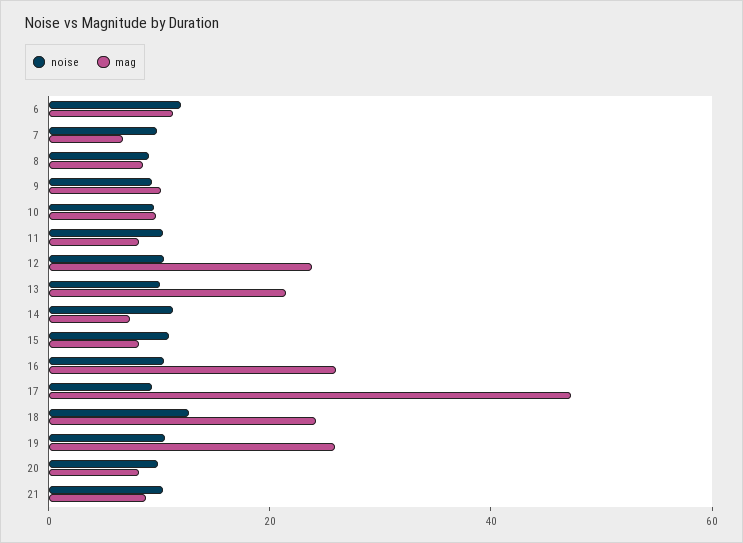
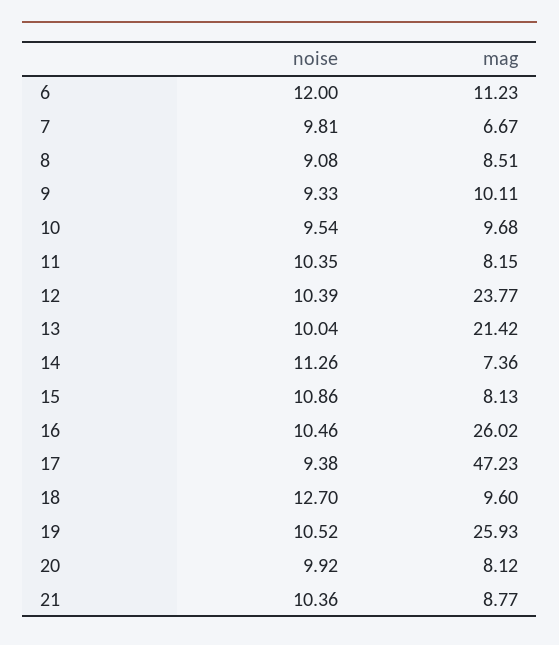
  {
    "noise": {
      "6": 12,
      "7": 9.81,
      "8": 9.08,
      "9": 9.33,
      "10": 9.54,
      "11": 10.35,
      "12": 10.39,
      "13": 10.04,
      "14": 11.26,
      "15": 10.86,
      "16": 10.46,
      "17": 9.38,
      "18": 12.7,
      "19": 10.52,
      "20": 9.92,
      "21": 10.36
    },
    "mag": {
      "6": 11.23,
      "7": 6.67,
      "8": 8.51,
      "9": 10.11,
      "10": 9.68,
      "11": 8.15,
      "12": 23.77,
      "13": 21.42,
      "14": 7.36,
      "15": 8.13,
      "16": 26.02,
      "17": 47.23,
-     "18": 25,
+     "18": 9.6,
      "19": 25.93,
      "20": 8.12,
      "21": 8.77
    }
  }

